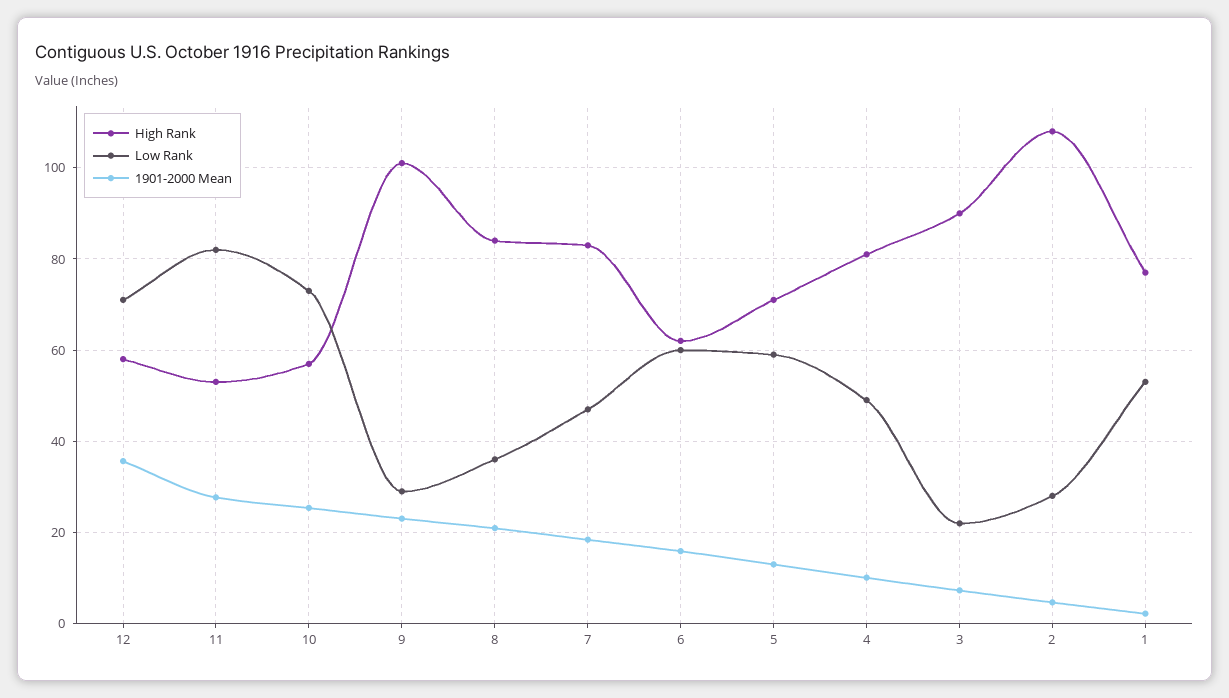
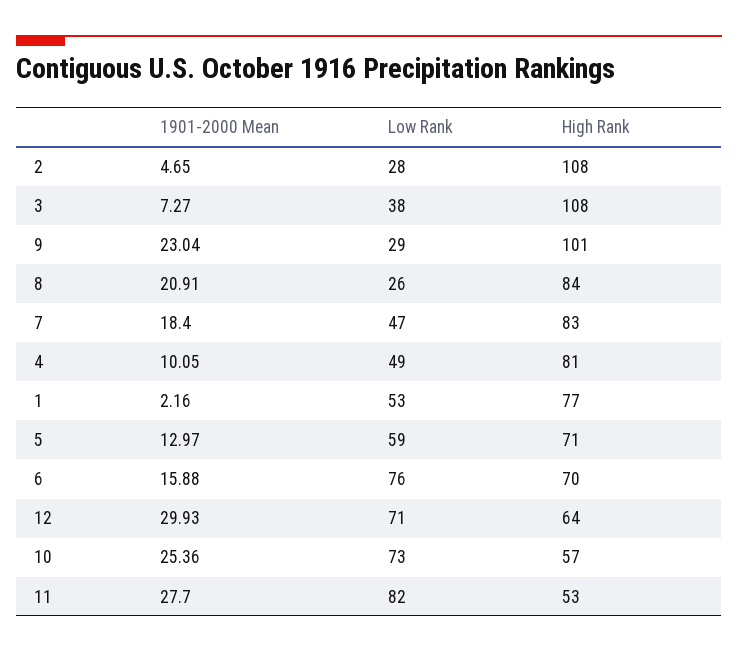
  {
    "High Rank": {
-     "12": 58,
+     "12": 64,
      "11": 53,
      "10": 57,
      "9": 101,
      "8": 84,
      "7": 83,
-     "6": 62,
+     "6": 70,
      "5": 71,
      "4": 81,
-     "3": 90,
+     "3": 108,
      "2": 108,
      "1": 77
    },
    "Low Rank": {
      "12": 71,
      "11": 82,
      "10": 73,
      "9": 29,
-     "8": 36,
+     "8": 26,
      "7": 47,
-     "6": 60,
+     "6": 76,
      "5": 59,
      "4": 49,
-     "3": 22,
+     "3": 38,
      "2": 28,
      "1": 53
    },
    "1901-2000 Mean": {
-     "12": 36,
+     "12": 29.93,
      "11": 27.7,
      "10": 25.36,
      "9": 23.04,
      "8": 20.91,
      "7": 18.4,
      "6": 15.88,
      "5": 12.97,
      "4": 10.05,
      "3": 7.27,
      "2": 4.65,
      "1": 2.16
    }
  }

